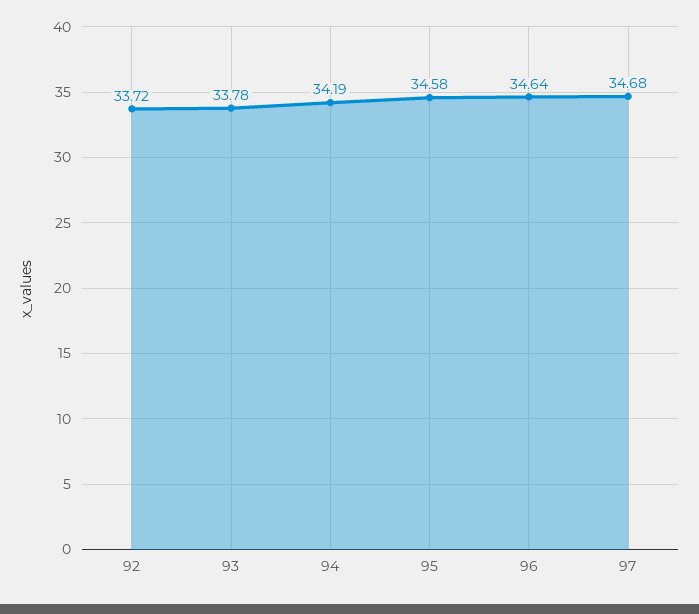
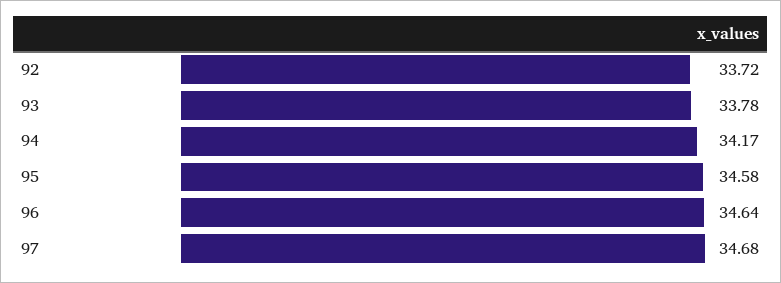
  {
    "92": 33.72,
    "93": 33.78,
-   "94": 34.19,
+   "94": 34.17,
    "95": 34.58,
    "96": 34.64,
    "97": 34.68
  }

